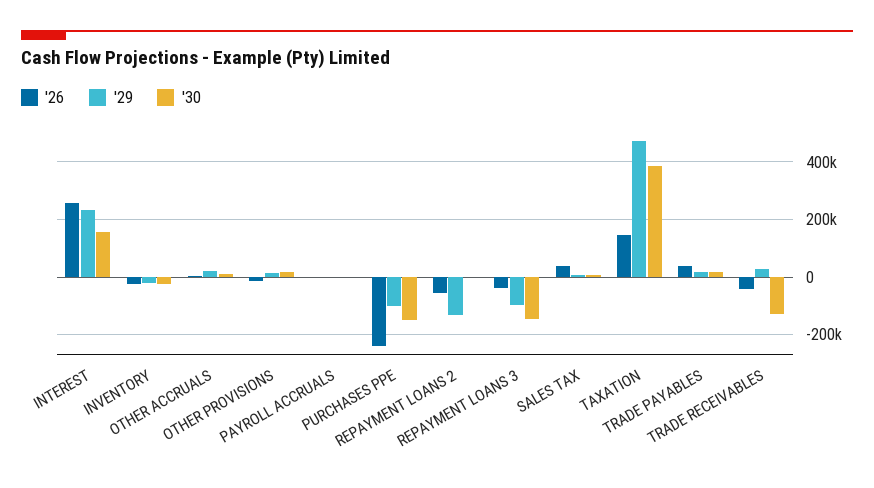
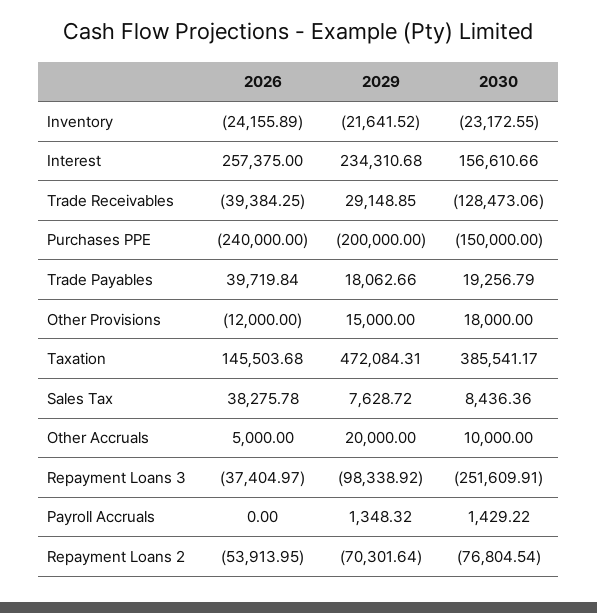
  {
    "'26": {
      "INTEREST": 257375,
      "INVENTORY": -24155.89,
      "OTHER ACCRUALS": 5000,
      "OTHER PROVISIONS": -12000,
      "PAYROLL ACCRUALS": 0,
      "PURCHASES PPE": -240000,
      "REPAYMENT LOANS 2": -53913.95,
      "REPAYMENT LOANS 3": -37404.97,
      "SALES TAX": 38275.78,
      "TAXATION": 145503.68,
      "TRADE PAYABLES": 39719.84,
      "TRADE RECEIVABLES": -39384.25
    },
    "'29": {
      "INTEREST": 234310.68,
      "INVENTORY": -21641.52,
      "OTHER ACCRUALS": 20000,
      "OTHER PROVISIONS": 15000,
      "PAYROLL ACCRUALS": 1348.32,
-     "PURCHASES PPE": -100000,
+     "PURCHASES PPE": -200000,
-     "REPAYMENT LOANS 2": -125000,
+     "REPAYMENT LOANS 2": -70301.64,
      "REPAYMENT LOANS 3": -98338.92,
      "SALES TAX": 7628.72,
      "TAXATION": 472084.31,
      "TRADE PAYABLES": 18062.66,
      "TRADE RECEIVABLES": 29148.85
    },
    "'30": {
      "INTEREST": 156610.66,
      "INVENTORY": -23172.55,
      "OTHER ACCRUALS": 10000,
      "OTHER PROVISIONS": 18000,
      "PAYROLL ACCRUALS": 1429.22,
      "PURCHASES PPE": -150000,
-     "REPAYMENT LOANS 2": 0,
+     "REPAYMENT LOANS 2": -76804.54,
-     "REPAYMENT LOANS 3": -150000,
+     "REPAYMENT LOANS 3": -251609.91,
      "SALES TAX": 8436.36,
      "TAXATION": 385541.17,
      "TRADE PAYABLES": 19256.79,
      "TRADE RECEIVABLES": -128473.06
    }
  }

